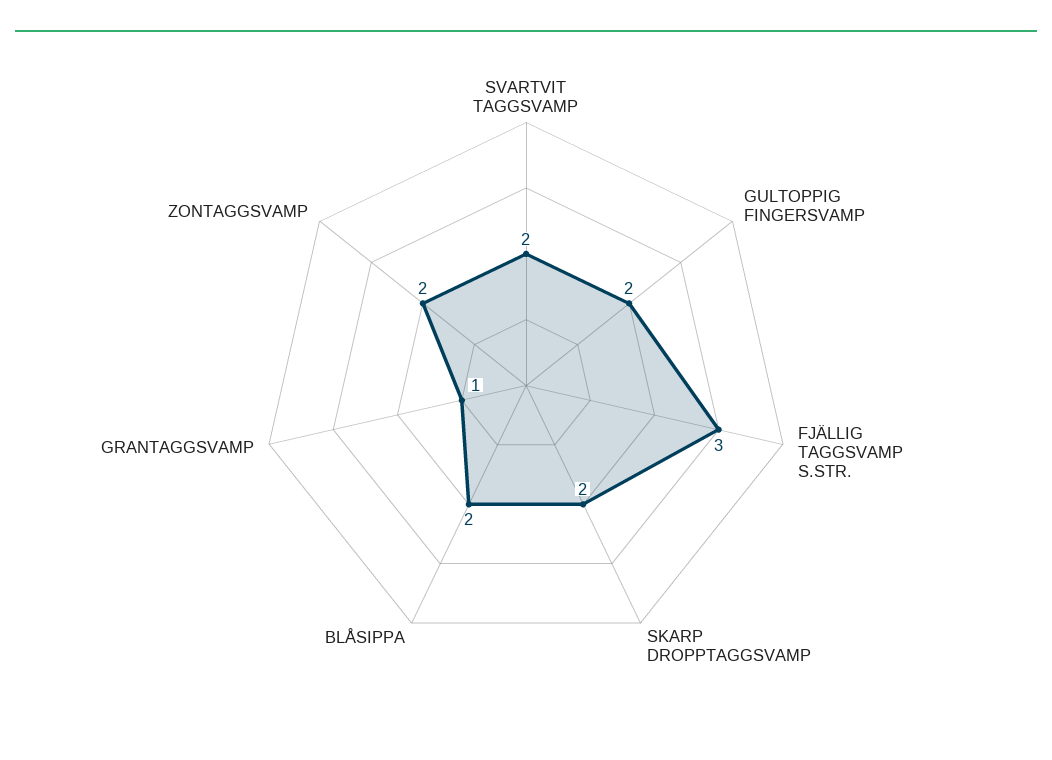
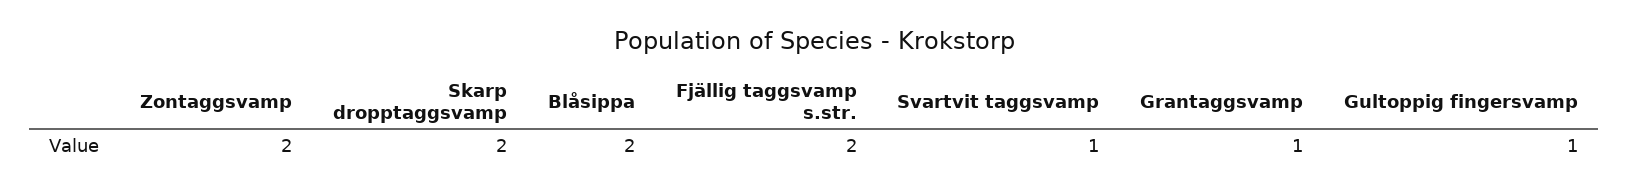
  {
-   "SVARTVIT TAGGSVAMP": 2,
+   "SVARTVIT TAGGSVAMP": 1,
-   "GULTOPPIG FINGERSVAMP": 2,
+   "GULTOPPIG FINGERSVAMP": 1,
-   "FJÄLLIG TAGGSVAMP S.STR.": 3,
+   "FJÄLLIG TAGGSVAMP S.STR.": 2,
    "SKARP DROPPTAGGSVAMP": 2,
    "BLÅSIPPA": 2,
    "GRANTAGGSVAMP": 1,
    "ZONTAGGSVAMP": 2
  }

